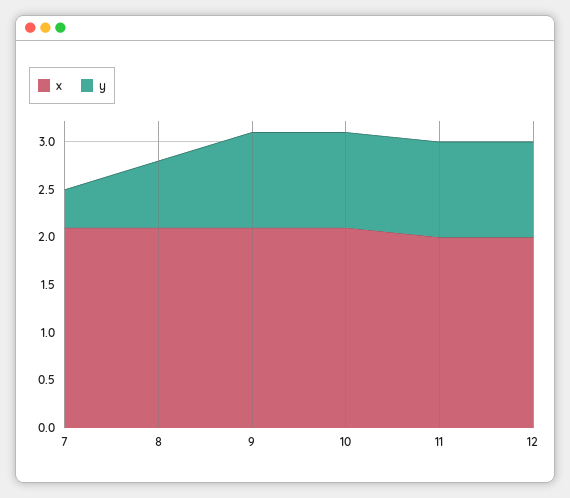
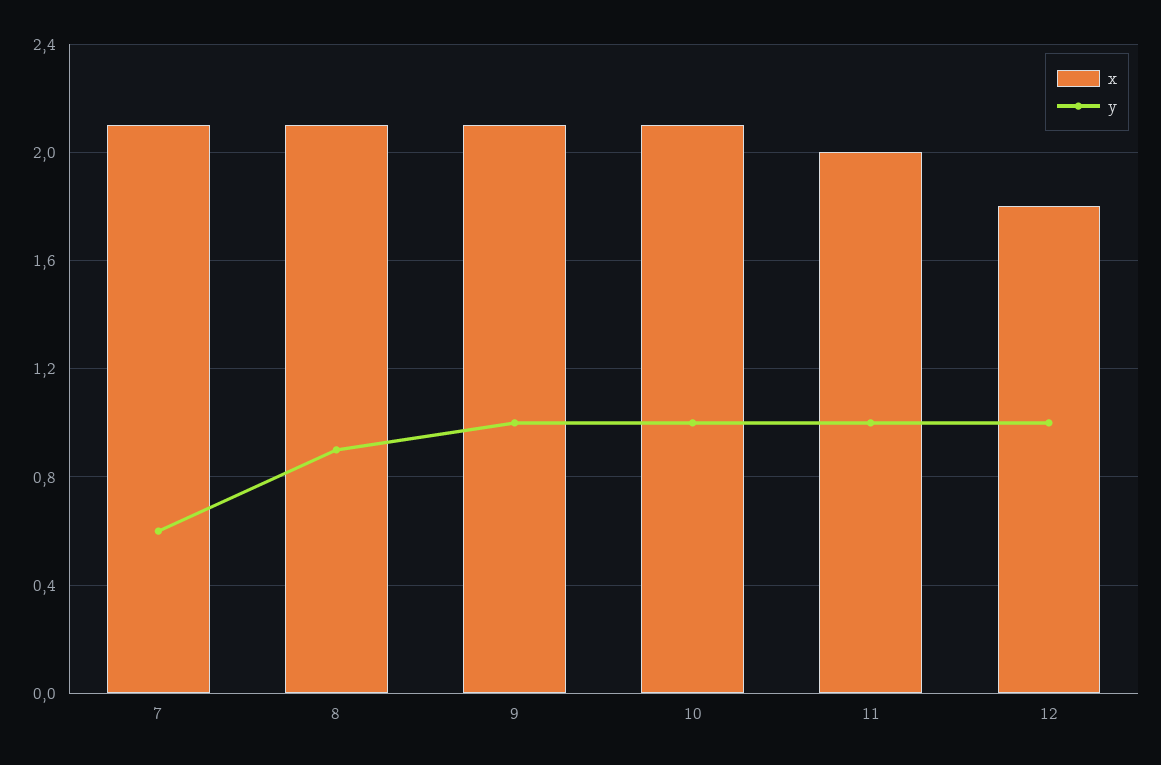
  {
    "x": {
      "7": 2.1,
      "8": 2.1,
      "9": 2.1,
      "10": 2.1,
      "11": 2,
-     "12": 2
+     "12": 1.8
    },
    "y": {
-     "7": 0.4,
+     "7": 0.6,
-     "8": 0.7,
+     "8": 0.9,
      "9": 1,
      "10": 1,
      "11": 1,
      "12": 1
    }
  }

